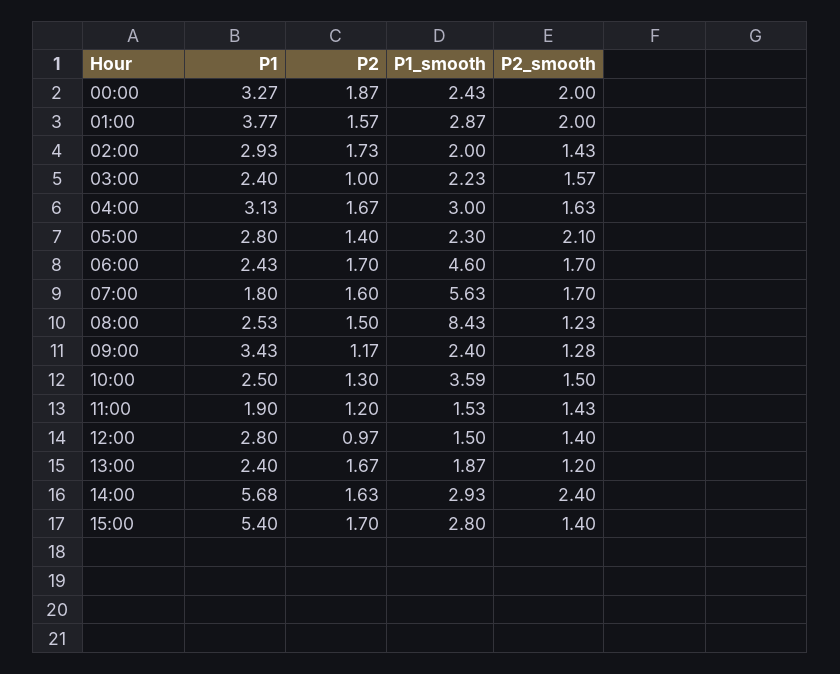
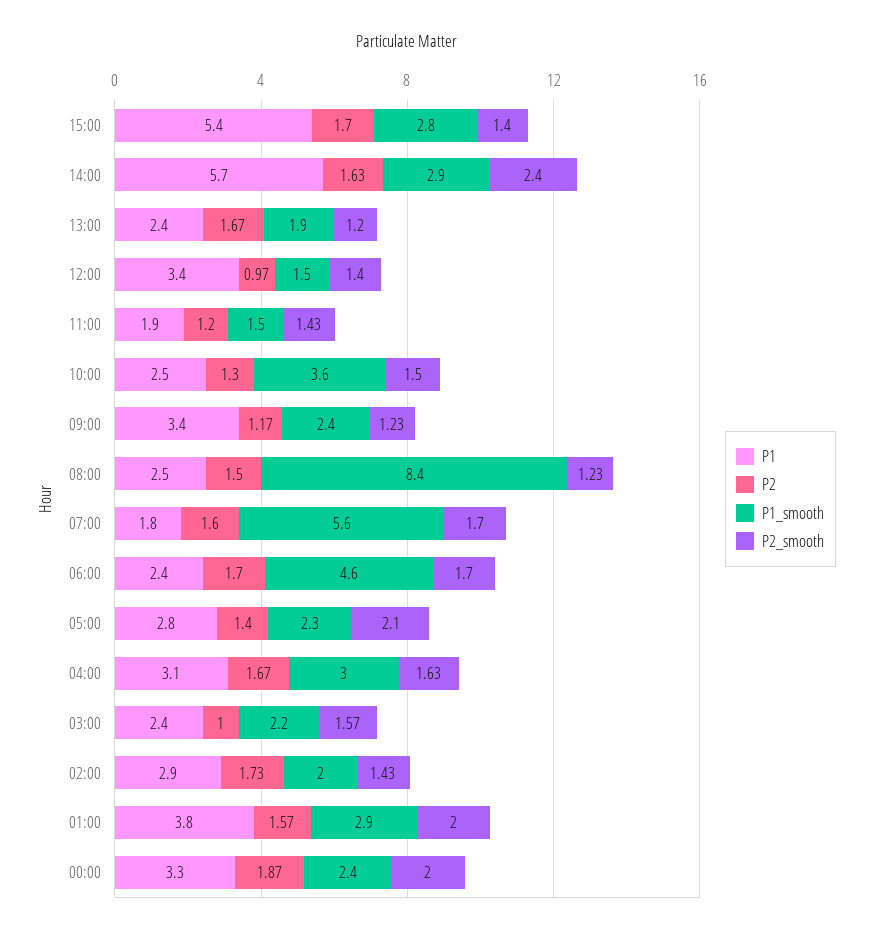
  {
    "P1": {
      "00:00": 3.27,
      "01:00": 3.77,
      "02:00": 2.93,
      "03:00": 2.4,
      "04:00": 3.13,
      "05:00": 2.8,
      "06:00": 2.43,
      "07:00": 1.8,
      "08:00": 2.53,
      "09:00": 3.43,
      "10:00": 2.5,
      "11:00": 1.9,
-     "12:00": 2.8,
+     "12:00": 3.4,
      "13:00": 2.4,
      "14:00": 5.68,
      "15:00": 5.4
    },
    "P2": {
      "00:00": 1.87,
      "01:00": 1.57,
      "02:00": 1.73,
      "03:00": 1,
      "04:00": 1.67,
      "05:00": 1.4,
      "06:00": 1.7,
      "07:00": 1.6,
      "08:00": 1.5,
      "09:00": 1.17,
      "10:00": 1.3,
      "11:00": 1.2,
      "12:00": 0.97,
      "13:00": 1.67,
      "14:00": 1.63,
      "15:00": 1.7
    },
    "P1_smooth": {
      "00:00": 2.43,
      "01:00": 2.87,
      "02:00": 2,
      "03:00": 2.23,
      "04:00": 3,
      "05:00": 2.3,
      "06:00": 4.6,
      "07:00": 5.63,
      "08:00": 8.43,
      "09:00": 2.4,
      "10:00": 3.59,
      "11:00": 1.53,
      "12:00": 1.5,
      "13:00": 1.87,
      "14:00": 2.93,
      "15:00": 2.8
    },
    "P2_smooth": {
      "00:00": 2,
      "01:00": 2,
      "02:00": 1.43,
      "03:00": 1.57,
      "04:00": 1.63,
      "05:00": 2.1,
      "06:00": 1.7,
      "07:00": 1.7,
      "08:00": 1.23,
-     "09:00": 1.28,
+     "09:00": 1.23,
      "10:00": 1.5,
      "11:00": 1.43,
      "12:00": 1.4,
      "13:00": 1.2,
      "14:00": 2.4,
      "15:00": 1.4
    }
  }

